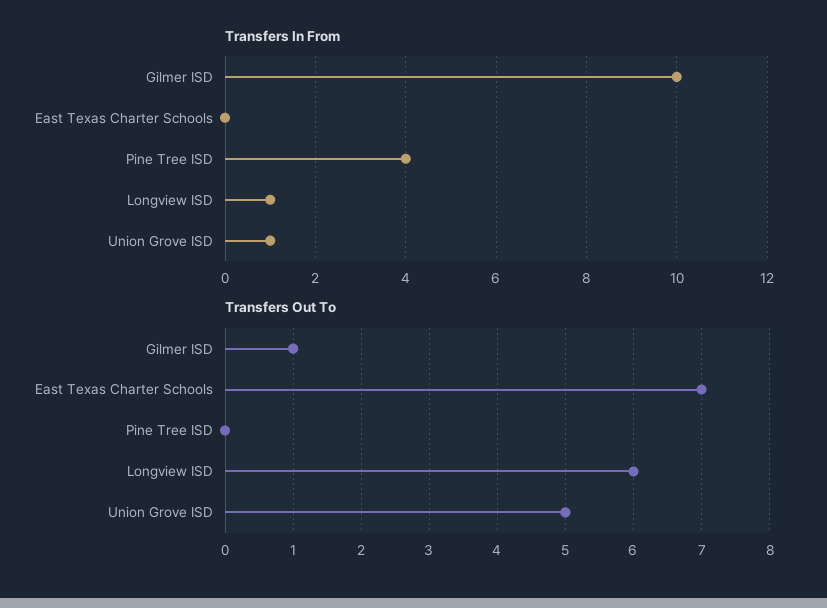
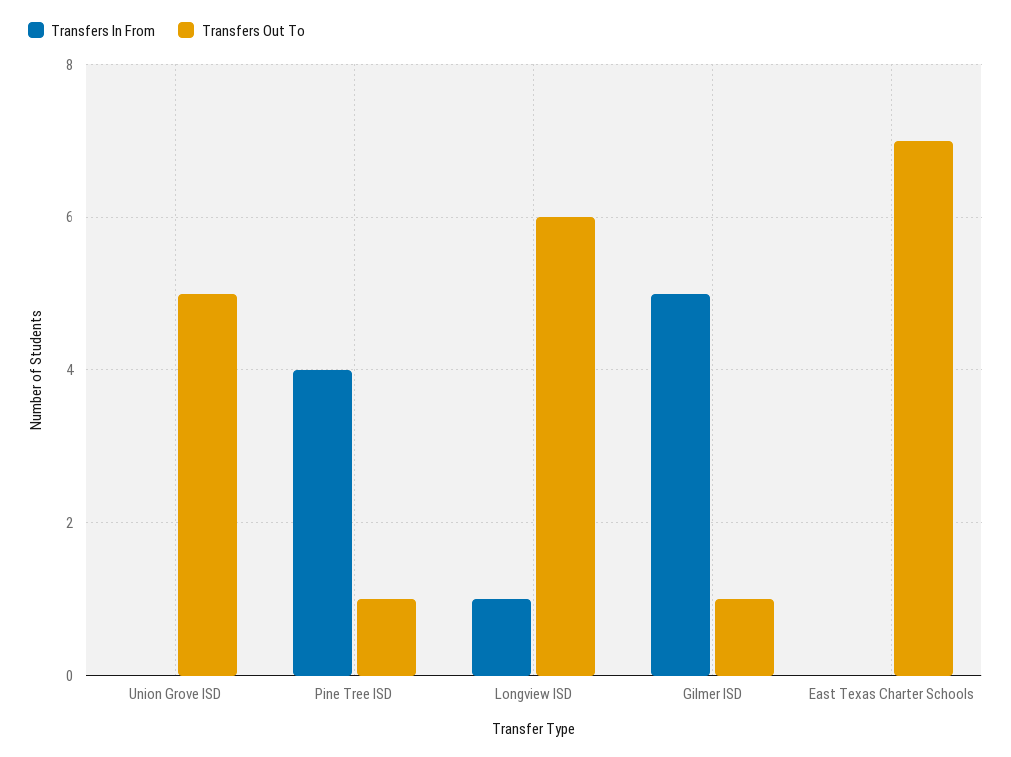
  {
    "Transfers In From": {
-     "Gilmer ISD": 10,
+     "Gilmer ISD": 5,
      "East Texas Charter Schools": 0,
      "Pine Tree ISD": 4,
      "Longview ISD": 1,
-     "Union Grove ISD": 1
+     "Union Grove ISD": 0
    },
    "Transfers Out To": {
      "Gilmer ISD": 1,
      "East Texas Charter Schools": 7,
-     "Pine Tree ISD": 0,
+     "Pine Tree ISD": 1,
      "Longview ISD": 6,
      "Union Grove ISD": 5
    }
  }

